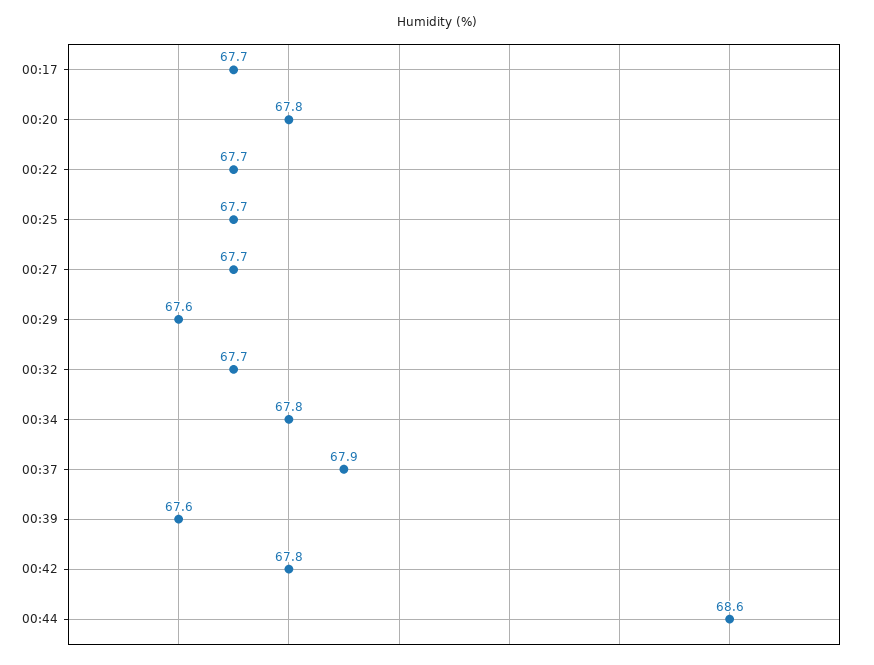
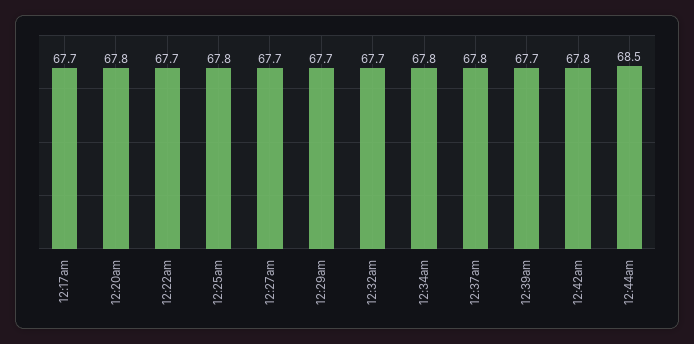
  {
    "00:17": 67.7,
    "00:20": 67.8,
    "00:22": 67.7,
-   "00:25": 67.7,
+   "00:25": 67.8,
    "00:27": 67.7,
-   "00:29": 67.6,
+   "00:29": 67.7,
    "00:32": 67.7,
    "00:34": 67.8,
-   "00:37": 67.9,
+   "00:37": 67.8,
-   "00:39": 67.6,
+   "00:39": 67.7,
    "00:42": 67.8,
-   "00:44": 68.6
+   "00:44": 68.5
  }

